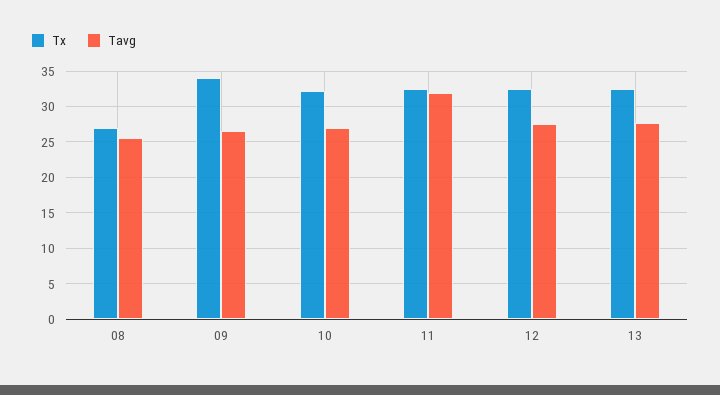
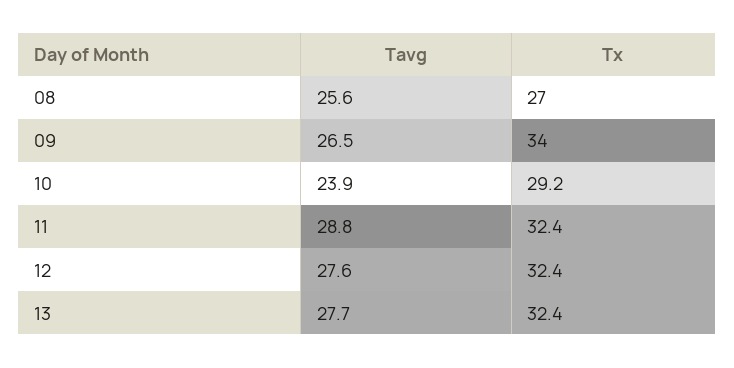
  {
    "Tx": {
      "08": 27,
      "09": 34,
-     "10": 32,
+     "10": 29.2,
      "11": 32.4,
      "12": 32.4,
      "13": 32.4
    },
    "Tavg": {
      "08": 25.6,
      "09": 26.5,
-     "10": 27,
+     "10": 23.9,
-     "11": 32,
+     "11": 28.8,
      "12": 27.6,
      "13": 27.7
    }
  }

